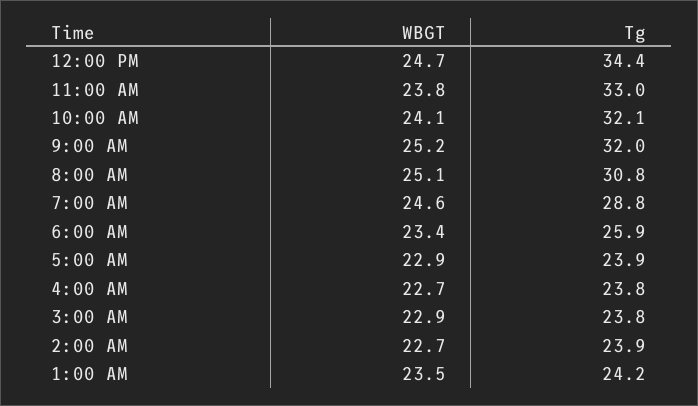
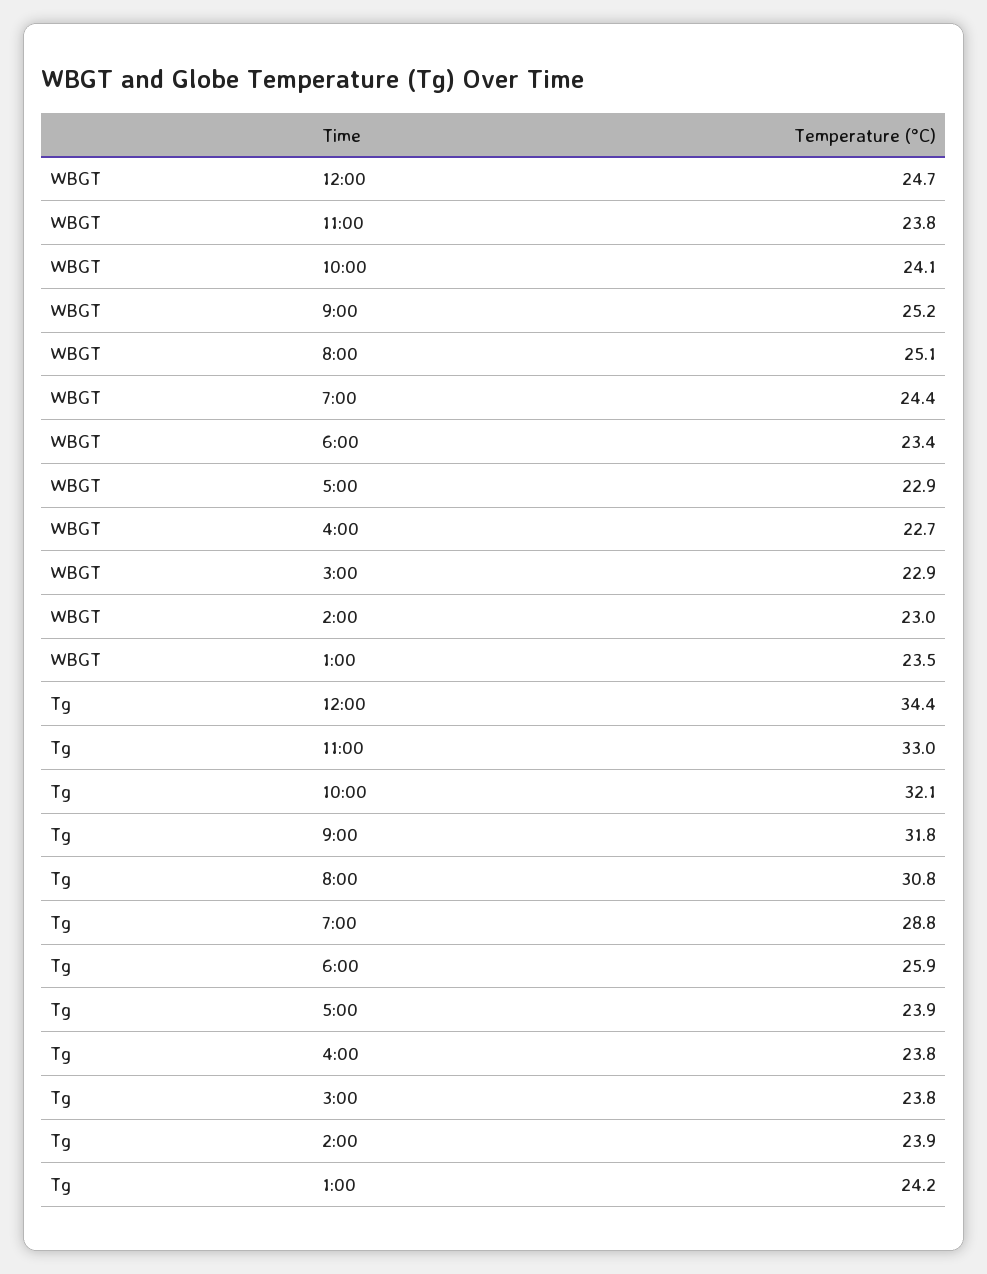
  {
    "WBGT": {
      "12:00 PM": 24.7,
      "11:00 AM": 23.8,
      "10:00 AM": 24.1,
      "9:00 AM": 25.2,
      "8:00 AM": 25.1,
-     "7:00 AM": 24.6,
+     "7:00 AM": 24.4,
      "6:00 AM": 23.4,
      "5:00 AM": 22.9,
      "4:00 AM": 22.7,
      "3:00 AM": 22.9,
-     "2:00 AM": 22.7,
+     "2:00 AM": 23,
      "1:00 AM": 23.5
    },
    "Tg": {
      "12:00 PM": 34.4,
      "11:00 AM": 33,
      "10:00 AM": 32.1,
-     "9:00 AM": 32,
+     "9:00 AM": 31.8,
      "8:00 AM": 30.8,
      "7:00 AM": 28.8,
      "6:00 AM": 25.9,
      "5:00 AM": 23.9,
      "4:00 AM": 23.8,
      "3:00 AM": 23.8,
      "2:00 AM": 23.9,
      "1:00 AM": 24.2
    }
  }

